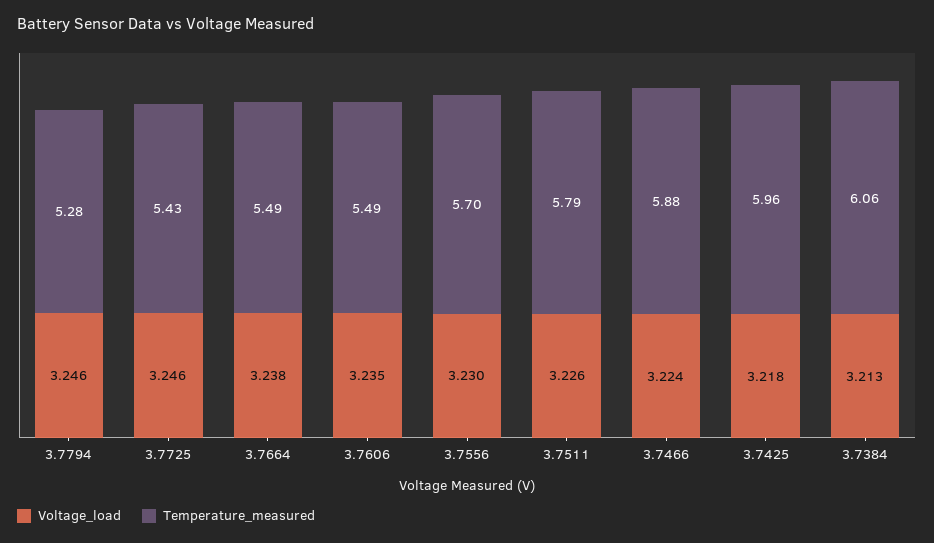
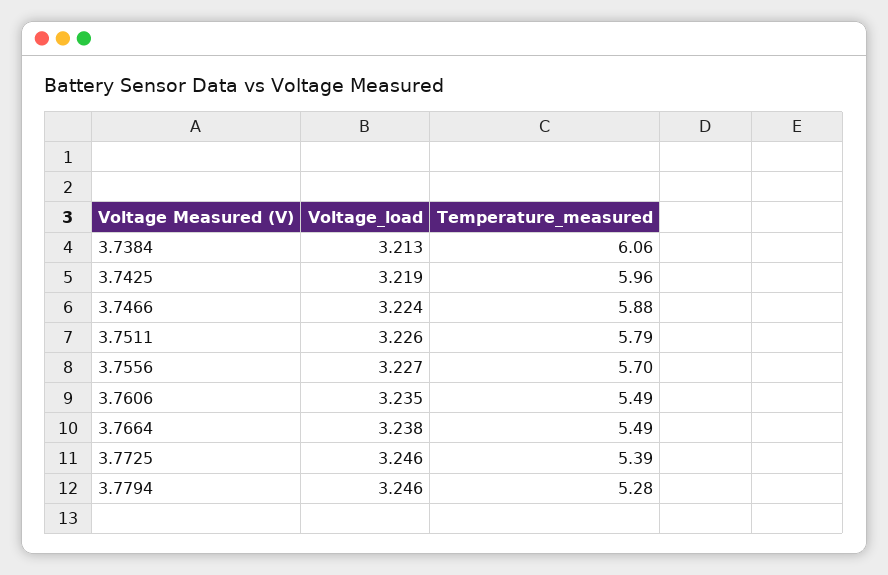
  {
    "Voltage_load": {
      "3.7794": 3.246,
      "3.7725": 3.246,
      "3.7664": 3.238,
      "3.7606": 3.235,
-     "3.7556": 3.23,
+     "3.7556": 3.227,
      "3.7511": 3.226,
      "3.7466": 3.224,
-     "3.7425": 3.218,
+     "3.7425": 3.219,
      "3.7384": 3.213
    },
    "Temperature_measured": {
      "3.7794": 5.28,
-     "3.7725": 5.43,
+     "3.7725": 5.39,
      "3.7664": 5.49,
      "3.7606": 5.49,
      "3.7556": 5.7,
      "3.7511": 5.79,
      "3.7466": 5.88,
      "3.7425": 5.96,
      "3.7384": 6.06
    }
  }

